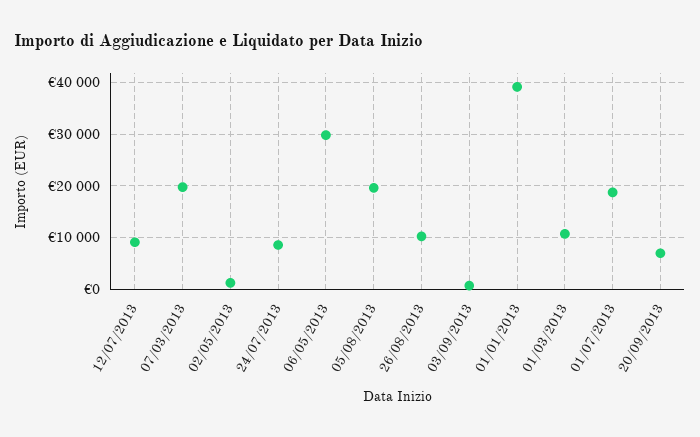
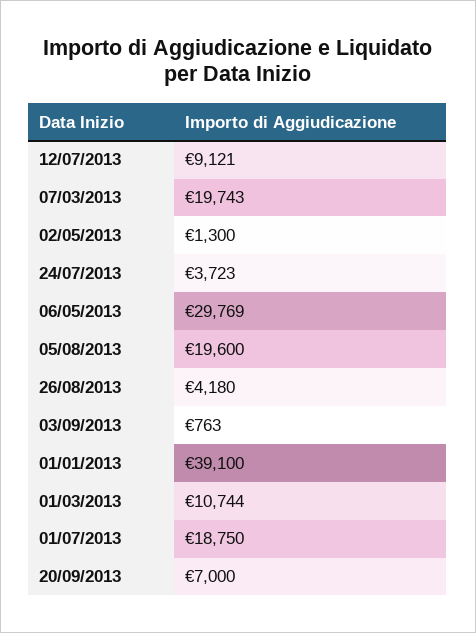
  {
    "12/07/2013": 9121,
    "07/03/2013": 19743,
    "02/05/2013": 1300,
-   "24/07/2013": 8000,
+   "24/07/2013": 3723,
    "06/05/2013": 29769,
    "05/08/2013": 19600,
-   "26/08/2013": 10000,
+   "26/08/2013": 4180,
    "03/09/2013": 763,
    "01/01/2013": 39100,
    "01/03/2013": 10744,
    "01/07/2013": 18750,
    "20/09/2013": 7000
  }

